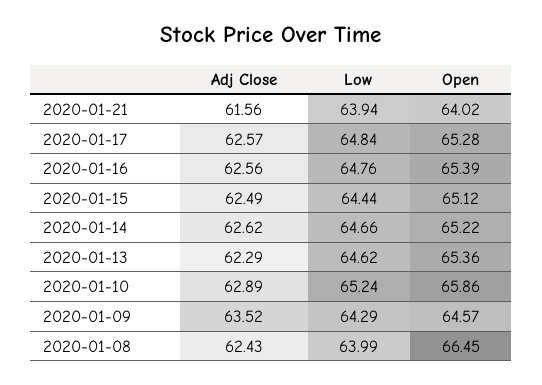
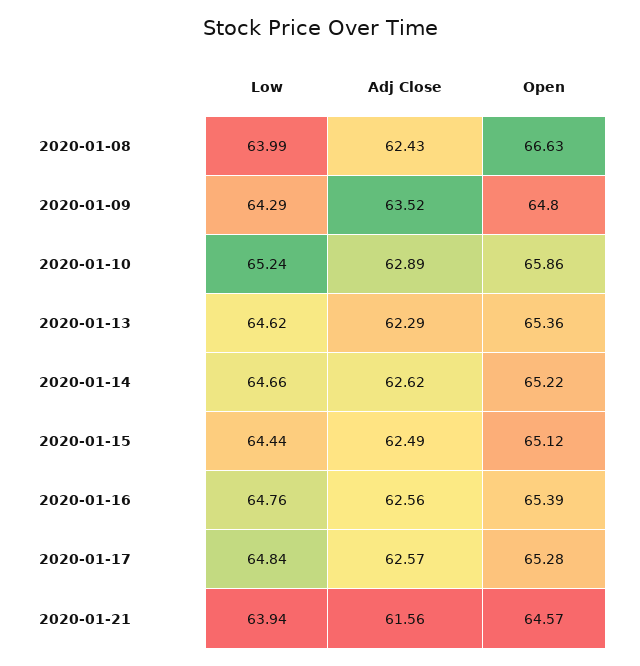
  {
    "Adj Close": {
      "2020-01-21": 61.56,
      "2020-01-17": 62.57,
      "2020-01-16": 62.56,
      "2020-01-15": 62.49,
      "2020-01-14": 62.62,
      "2020-01-13": 62.29,
      "2020-01-10": 62.89,
      "2020-01-09": 63.52,
      "2020-01-08": 62.43
    },
    "Low": {
      "2020-01-21": 63.94,
      "2020-01-17": 64.84,
      "2020-01-16": 64.76,
      "2020-01-15": 64.44,
      "2020-01-14": 64.66,
      "2020-01-13": 64.62,
      "2020-01-10": 65.24,
      "2020-01-09": 64.29,
      "2020-01-08": 63.99
    },
    "Open": {
-     "2020-01-21": 64.02,
+     "2020-01-21": 64.57,
      "2020-01-17": 65.28,
      "2020-01-16": 65.39,
      "2020-01-15": 65.12,
      "2020-01-14": 65.22,
      "2020-01-13": 65.36,
      "2020-01-10": 65.86,
-     "2020-01-09": 64.57,
+     "2020-01-09": 64.8,
-     "2020-01-08": 66.45
+     "2020-01-08": 66.63
    }
  }

